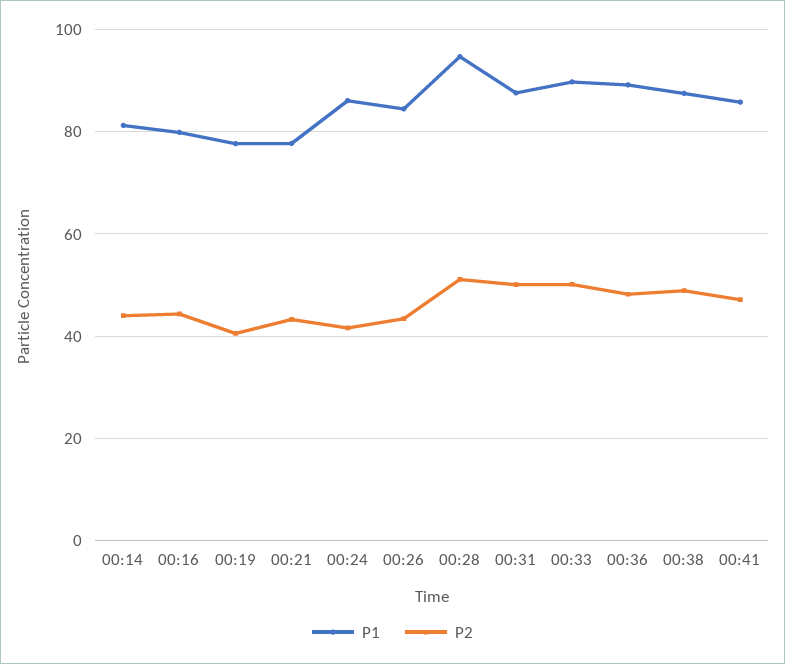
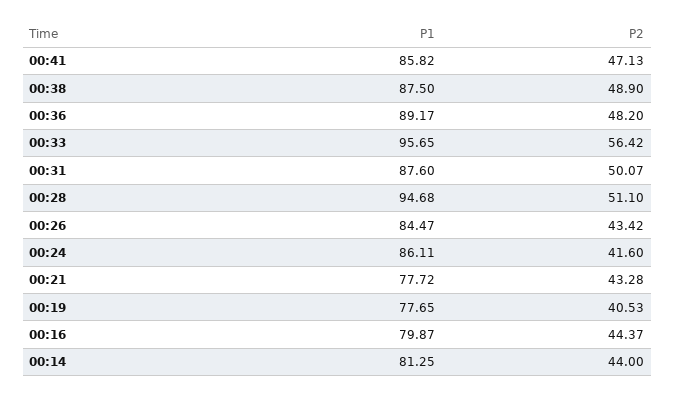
  {
    "P1": {
      "00:14": 81.25,
      "00:16": 79.87,
      "00:19": 77.65,
      "00:21": 77.72,
      "00:24": 86.11,
      "00:26": 84.47,
      "00:28": 94.68,
      "00:31": 87.6,
-     "00:33": 90,
+     "00:33": 95.65,
      "00:36": 89.17,
      "00:38": 87.5,
      "00:41": 85.82
    },
    "P2": {
      "00:14": 44,
      "00:16": 44.37,
      "00:19": 40.53,
      "00:21": 43.28,
      "00:24": 41.6,
      "00:26": 43.42,
      "00:28": 51.1,
      "00:31": 50.07,
-     "00:33": 50,
+     "00:33": 56.42,
      "00:36": 48.2,
      "00:38": 48.9,
      "00:41": 47.13
    }
  }

